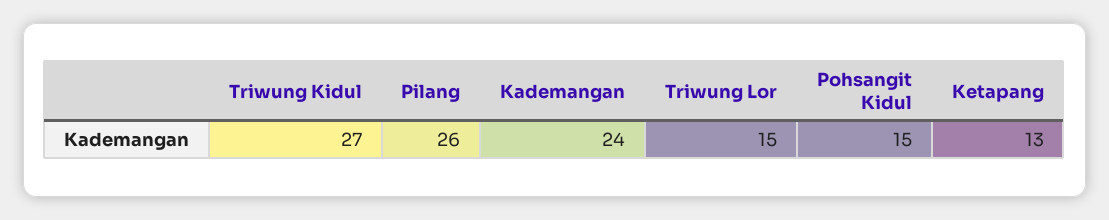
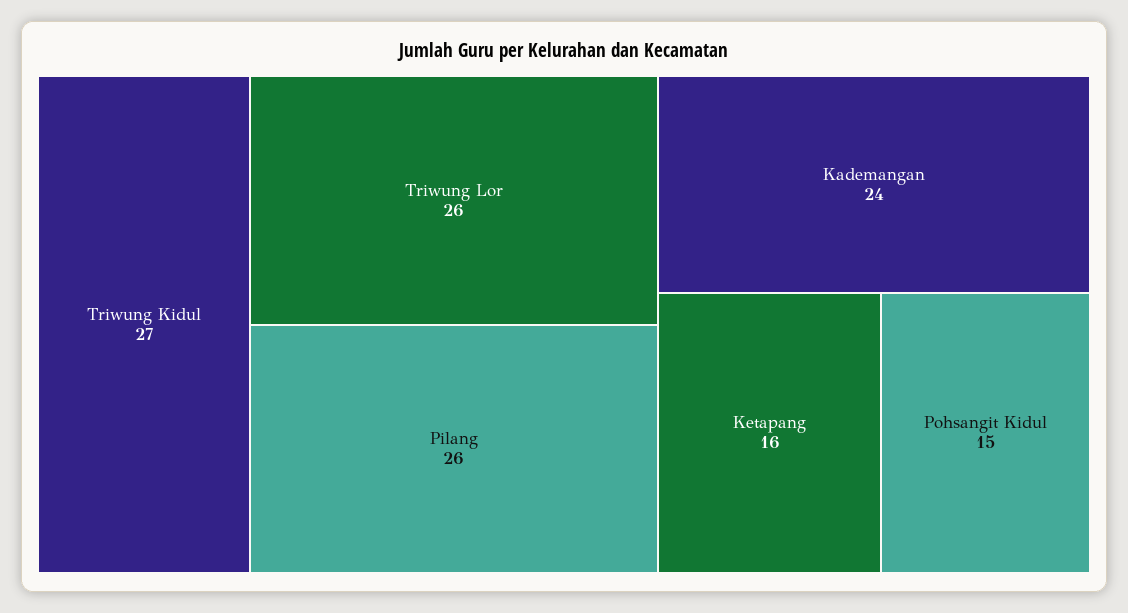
  {
    "Triwung Kidul": 27,
    "Pilang": 26,
    "Kademangan": 24,
-   "Triwung Lor": 15,
+   "Triwung Lor": 26,
    "Pohsangit Kidul": 15,
-   "Ketapang": 13
+   "Ketapang": 16
  }

